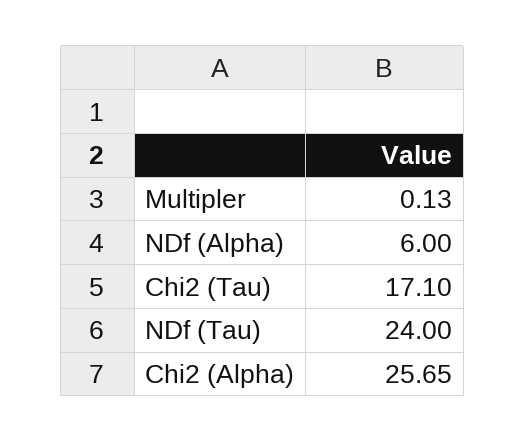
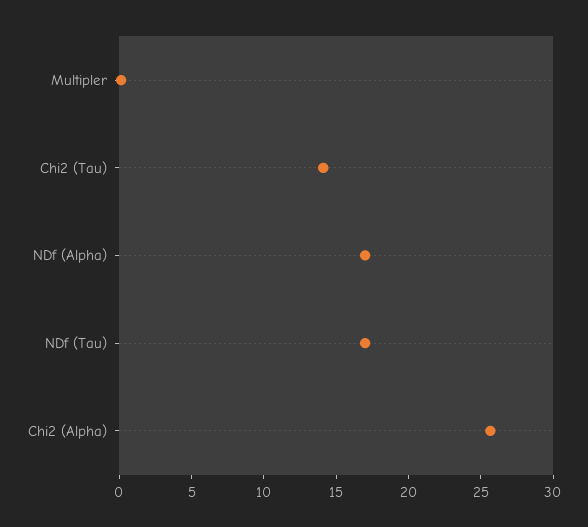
  {
    "Multipler": 0.13,
-   "NDf (Alpha)": 6,
+   "NDf (Alpha)": 17,
-   "Chi2 (Tau)": 17.1,
+   "Chi2 (Tau)": 14,
-   "NDf (Tau)": 24,
+   "NDf (Tau)": 17,
    "Chi2 (Alpha)": 25.65
  }

